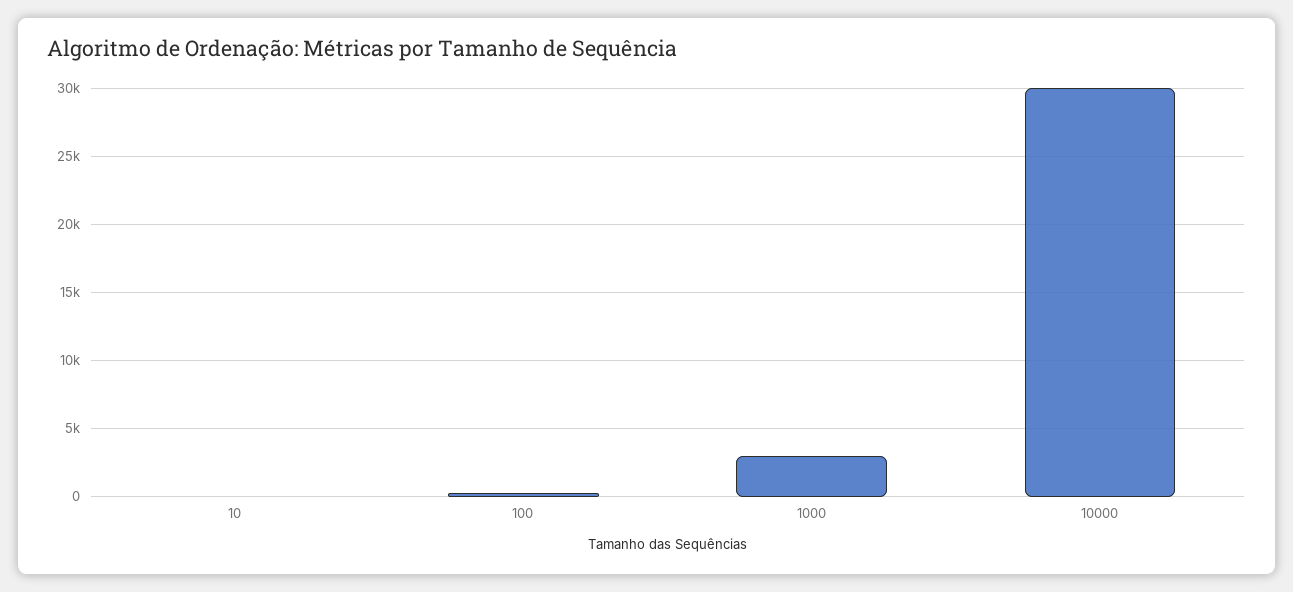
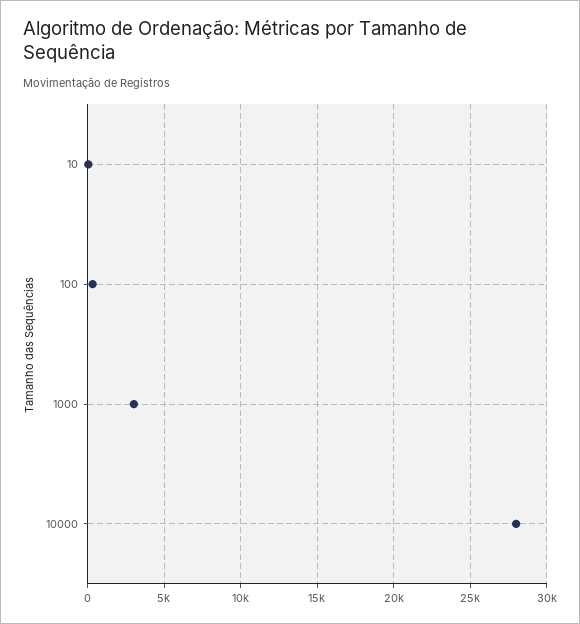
  {
    "10": 0,
    "100": 500,
    "1000": 3000,
-   "10000": 30000
+   "10000": 28000
  }

